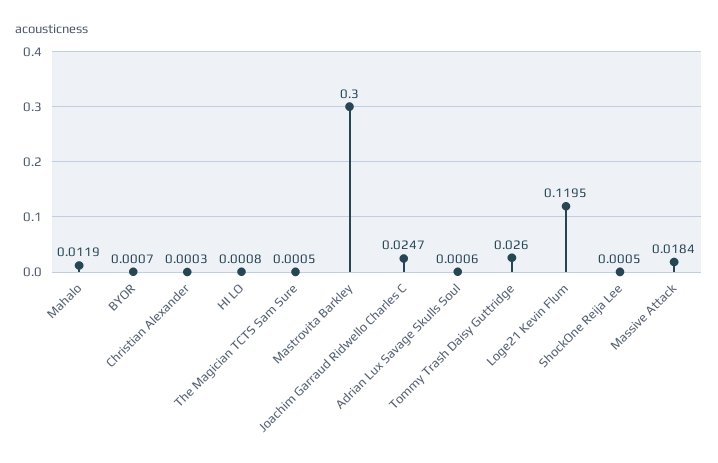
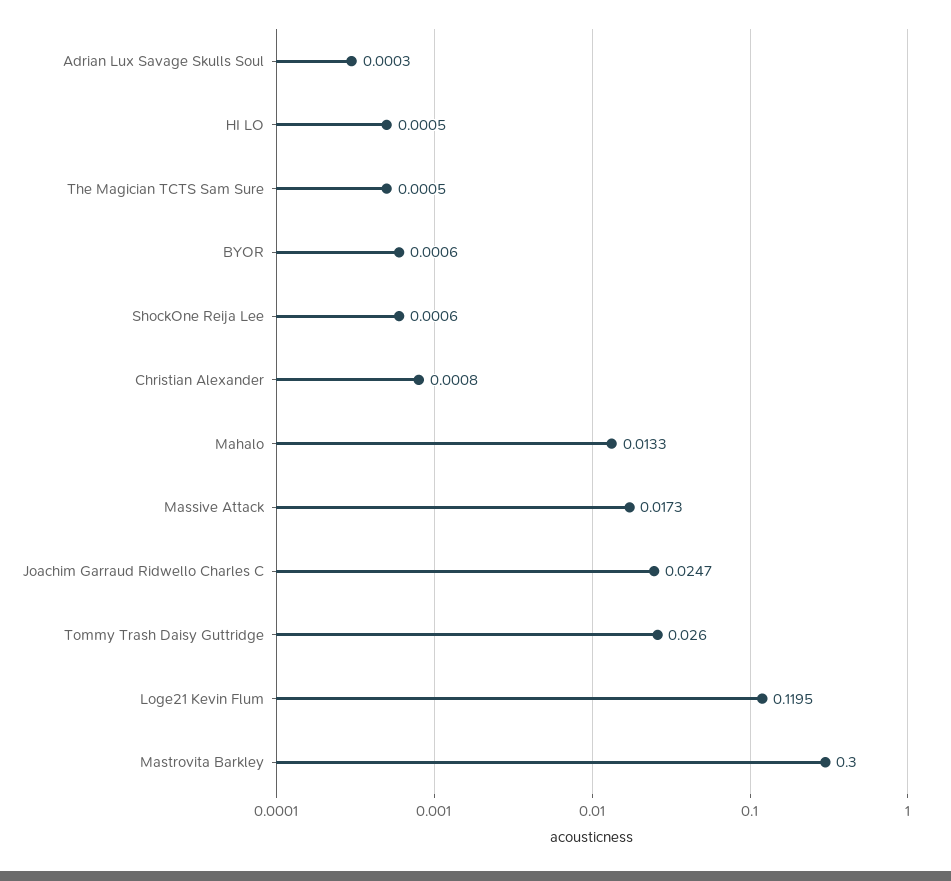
  {
-   "Mahalo": 0.0119,
+   "Mahalo": 0.0133,
-   "BYOR": 0.0007,
+   "BYOR": 0.0006,
-   "Christian Alexander": 0.0003,
+   "Christian Alexander": 0.0008,
-   "HI LO": 0.0008,
+   "HI LO": 0.0005,
    "The Magician TCTS Sam Sure": 0.0005,
    "Mastrovita Barkley": 0.3,
    "Joachim Garraud Ridwello Charles C": 0.0247,
-   "Adrian Lux Savage Skulls Soul": 0.0006,
+   "Adrian Lux Savage Skulls Soul": 0.0003,
    "Tommy Trash Daisy Guttridge": 0.026,
    "Loge21 Kevin Flum": 0.1195,
-   "ShockOne Reija Lee": 0.0005,
+   "ShockOne Reija Lee": 0.0006,
-   "Massive Attack": 0.0184
+   "Massive Attack": 0.0173
  }

